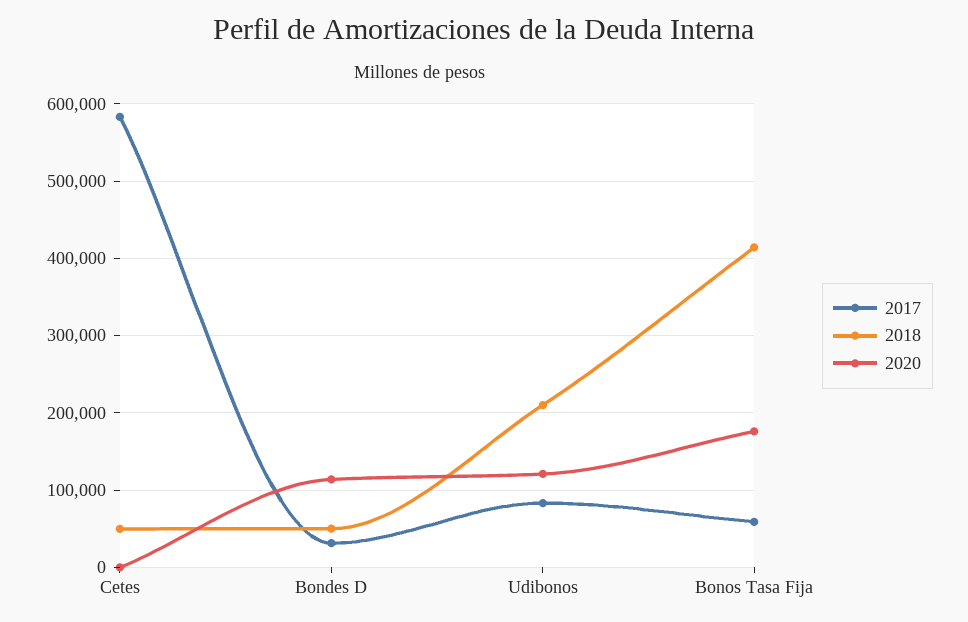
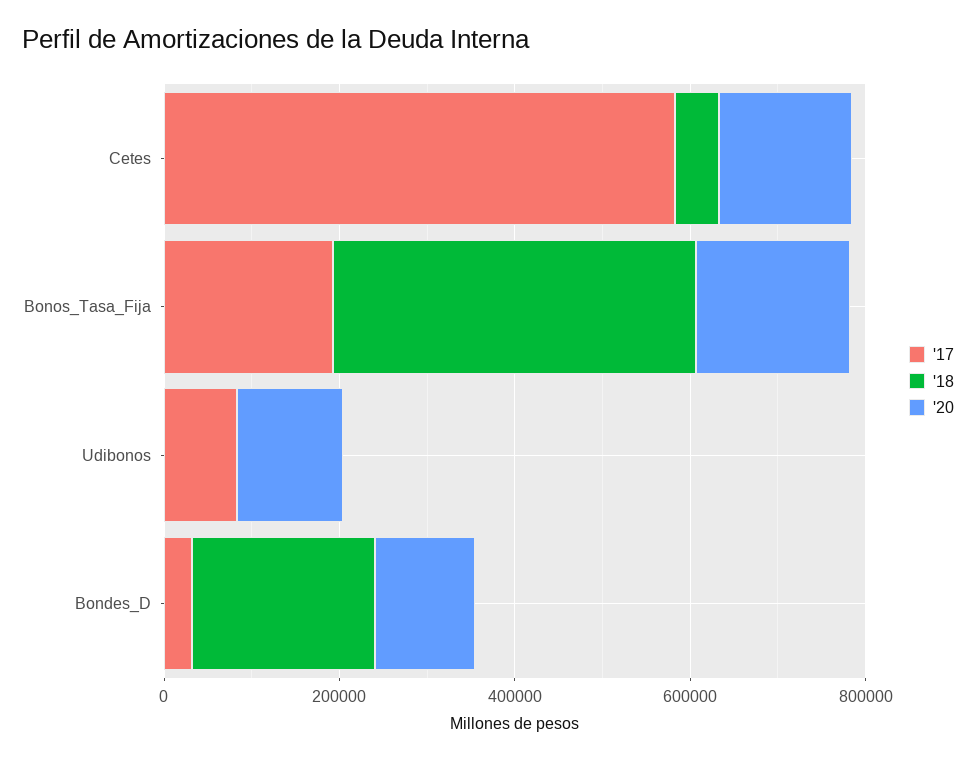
  {
    "2017": {
      "Cetes": 580000,
      "Bondes D": 30000,
      "Udibonos": 80000,
-     "Bonos Tasa Fija": 60000
+     "Bonos Tasa Fija": 200000
    },
    "2018": {
      "Cetes": 50000,
-     "Bondes D": 50000,
+     "Bondes D": 200000,
-     "Udibonos": 210000,
+     "Udibonos": 0,
      "Bonos Tasa Fija": 410000
    },
    "2020": {
-     "Cetes": 0,
+     "Cetes": 150000,
      "Bondes D": 110000,
      "Udibonos": 120000,
      "Bonos Tasa Fija": 180000
    }
  }

